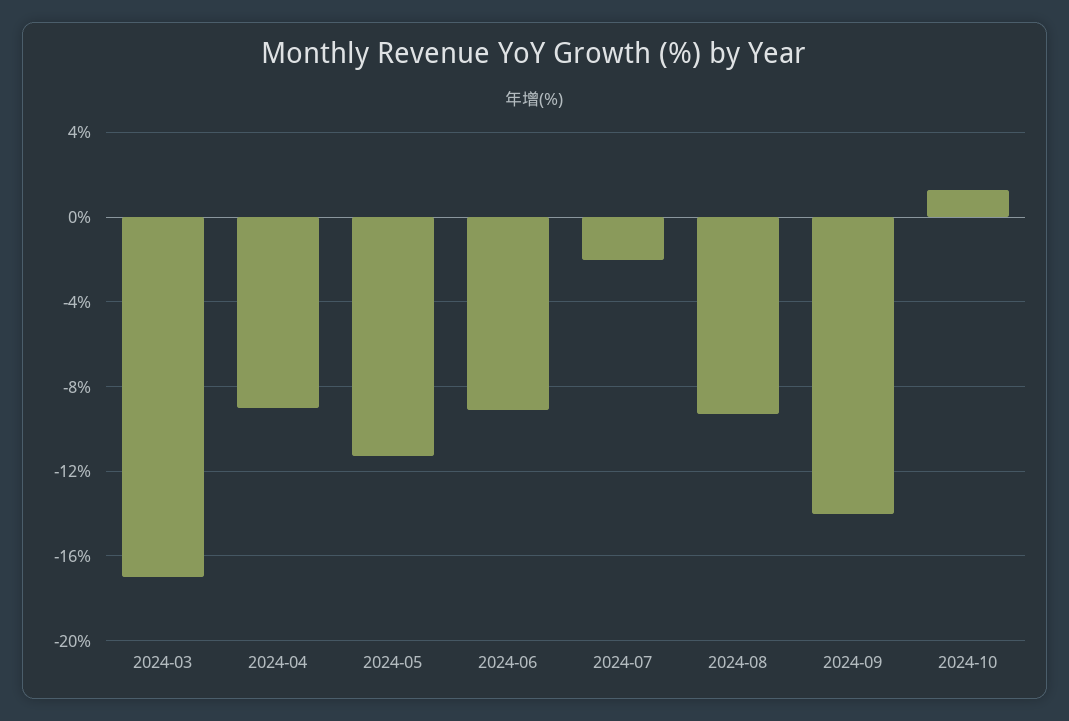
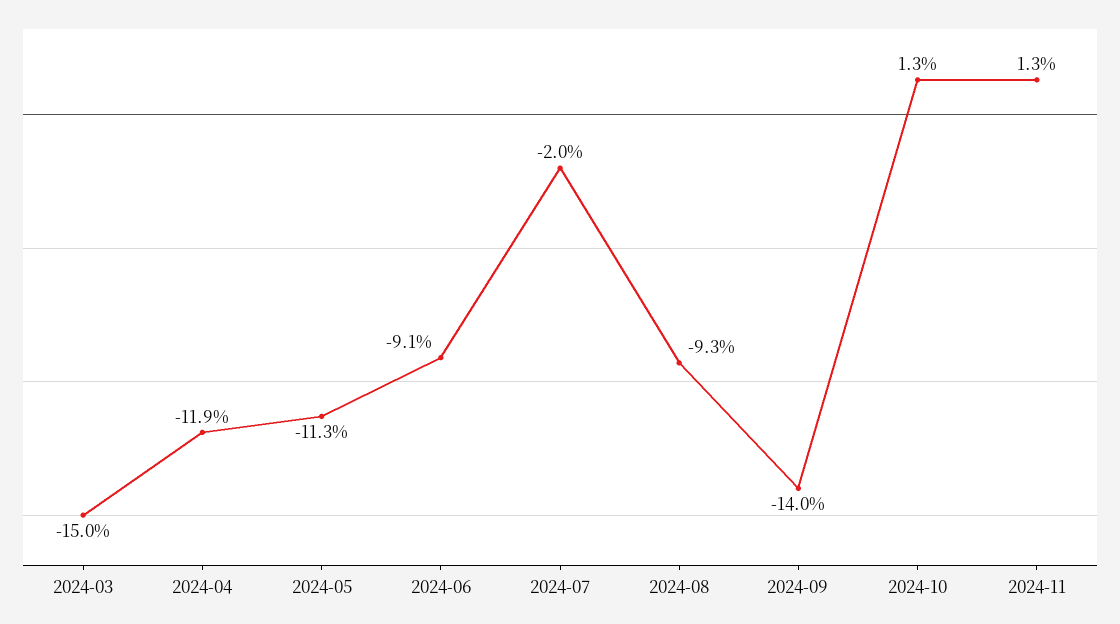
  {
-   "2024-03": -17,
+   "2024-03": -15,
-   "2024-04": -9,
+   "2024-04": -11.9,
    "2024-05": -11.3,
    "2024-06": -9.1,
    "2024-07": -2,
    "2024-08": -9.3,
    "2024-09": -14,
-   "2024-10": 1.3
+   "2024-10": 1.3,
+   "2024-11": 1.3
  }

